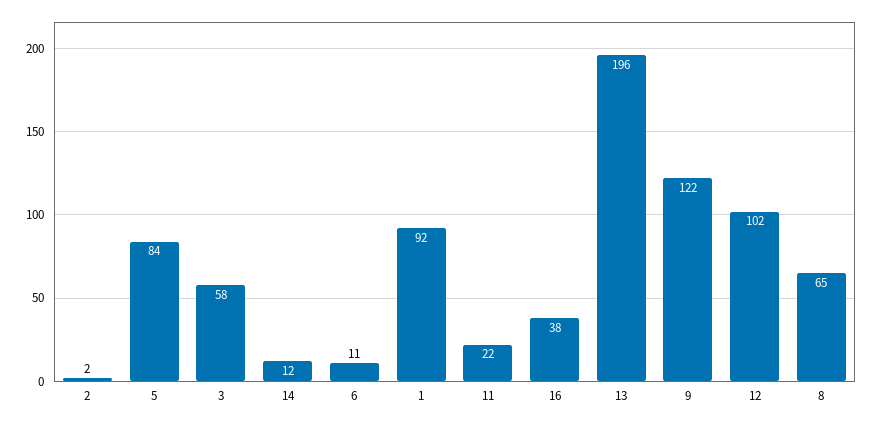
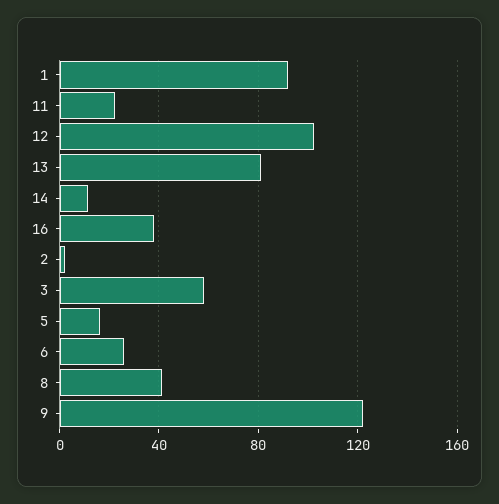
  {
    "2": 2,
-   "5": 84,
+   "5": 15,
    "3": 58,
    "14": 12,
-   "6": 11,
+   "6": 25,
    "1": 92,
    "11": 22,
    "16": 38,
-   "13": 196,
+   "13": 80,
    "9": 122,
    "12": 102,
-   "8": 65
+   "8": 40
  }

